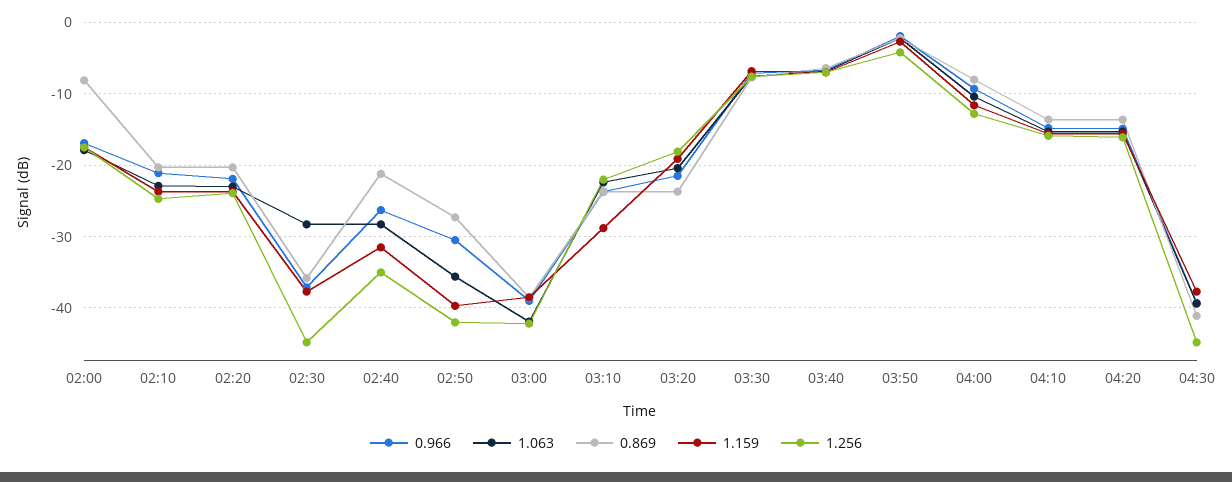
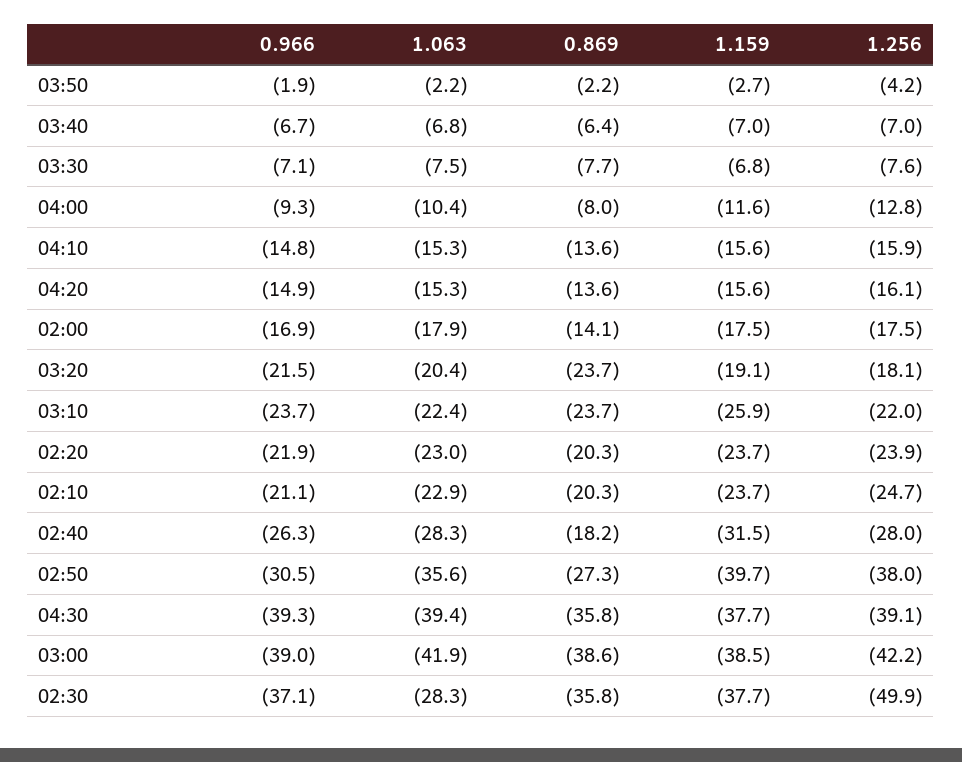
  {
    "0.966": {
      "02:00": -16.9,
      "02:10": -21.1,
      "02:20": -21.9,
      "02:30": -37.1,
      "02:40": -26.3,
      "02:50": -30.5,
      "03:00": -39,
      "03:10": -23.7,
      "03:20": -21.5,
      "03:30": -7.1,
      "03:40": -6.7,
      "03:50": -1.9,
      "04:00": -9.3,
      "04:10": -14.8,
      "04:20": -14.9,
      "04:30": -39.3
    },
    "1.063": {
      "02:00": -17.9,
      "02:10": -22.9,
      "02:20": -23,
      "02:30": -28.3,
      "02:40": -28.3,
      "02:50": -35.6,
      "03:00": -41.9,
      "03:10": -22.4,
      "03:20": -20.4,
      "03:30": -7.5,
      "03:40": -6.8,
      "03:50": -2.2,
      "04:00": -10.4,
      "04:10": -15.3,
      "04:20": -15.3,
      "04:30": -39.4
    },
    "0.869": {
-     "02:00": -8,
+     "02:00": -14.1,
      "02:10": -20.3,
      "02:20": -20.3,
      "02:30": -35.8,
-     "02:40": -21,
+     "02:40": -18.2,
      "02:50": -27.3,
      "03:00": -38.6,
      "03:10": -23.7,
      "03:20": -23.7,
      "03:30": -7.7,
      "03:40": -6.4,
      "03:50": -2.2,
      "04:00": -8,
      "04:10": -13.6,
      "04:20": -13.6,
-     "04:30": -41
+     "04:30": -35.8
    },
    "1.159": {
      "02:00": -17.5,
      "02:10": -23.7,
      "02:20": -23.7,
      "02:30": -37.7,
      "02:40": -31.5,
      "02:50": -39.7,
      "03:00": -38.5,
-     "03:10": -29,
+     "03:10": -25.9,
      "03:20": -19.1,
      "03:30": -6.8,
      "03:40": -7,
      "03:50": -2.7,
      "04:00": -11.6,
      "04:10": -15.6,
      "04:20": -15.6,
      "04:30": -37.7
    },
    "1.256": {
      "02:00": -17.5,
      "02:10": -24.7,
      "02:20": -23.9,
-     "02:30": -45,
+     "02:30": -49.9,
-     "02:40": -35,
+     "02:40": -28,
-     "02:50": -42,
+     "02:50": -38,
      "03:00": -42.2,
      "03:10": -22,
      "03:20": -18.1,
      "03:30": -7.6,
      "03:40": -7,
      "03:50": -4.2,
      "04:00": -12.8,
      "04:10": -15.9,
      "04:20": -16.1,
-     "04:30": -45
+     "04:30": -39.1
    }
  }

